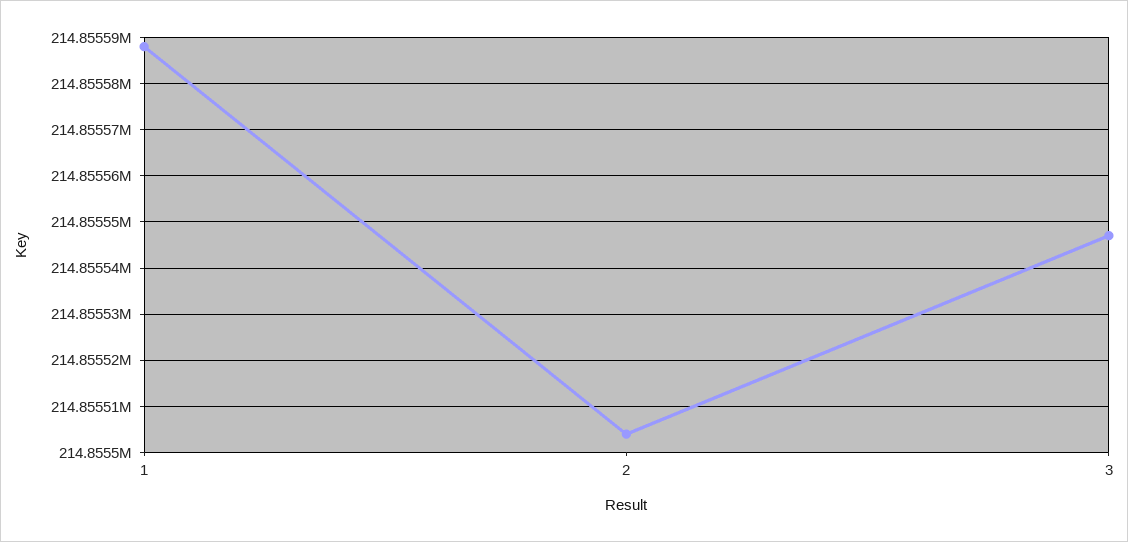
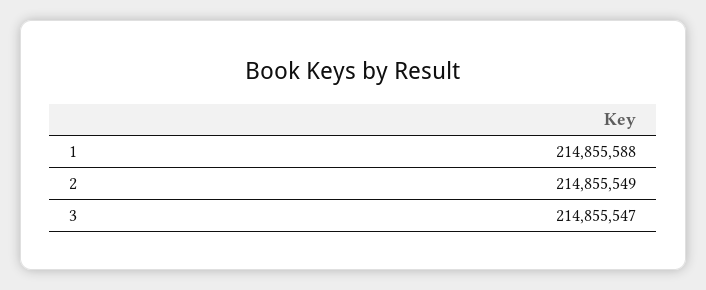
  {
    "1": 214855588,
-   "2": 214855505,
+   "2": 214855549,
    "3": 214855547
  }

